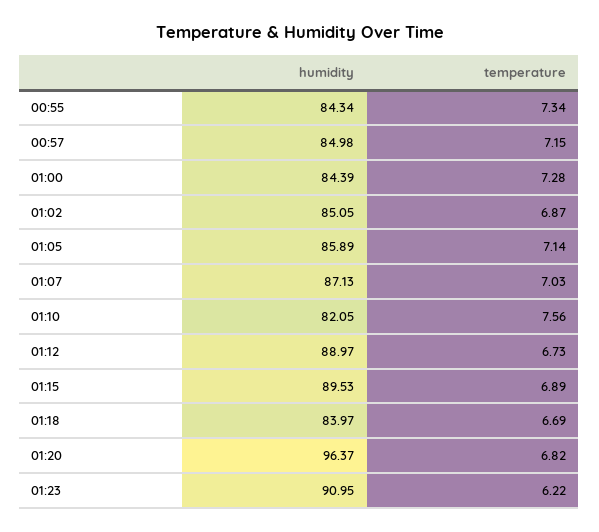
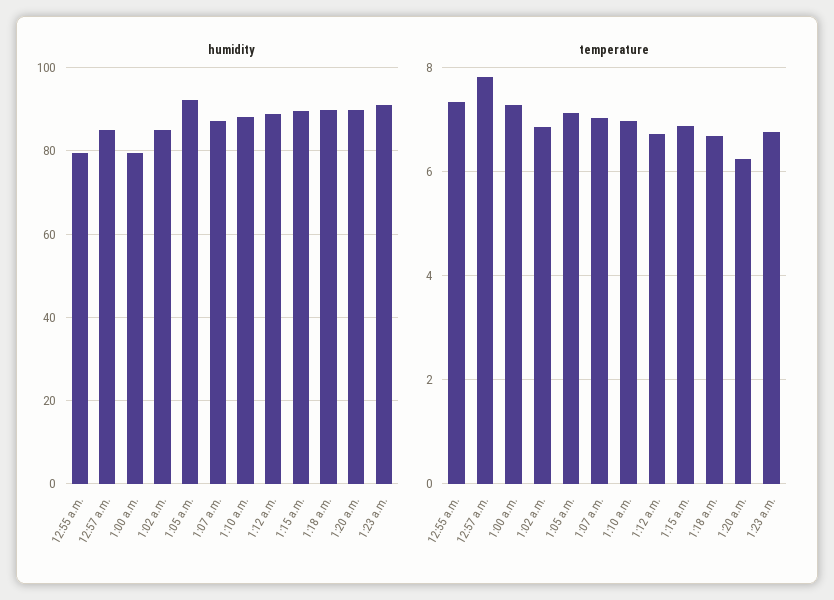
  {
    "humidity": {
-     "00:55": 84.34,
+     "00:55": 80,
      "00:57": 84.98,
-     "01:00": 84.39,
+     "01:00": 80,
      "01:02": 85.05,
-     "01:05": 85.89,
+     "01:05": 92,
      "01:07": 87.13,
-     "01:10": 82.05,
+     "01:10": 88,
      "01:12": 88.97,
      "01:15": 89.53,
-     "01:18": 83.97,
+     "01:18": 90,
-     "01:20": 96.37,
+     "01:20": 90,
      "01:23": 90.95
    },
    "temperature": {
      "00:55": 7.34,
-     "00:57": 7.15,
+     "00:57": 7.8,
      "01:00": 7.28,
      "01:02": 6.87,
      "01:05": 7.14,
      "01:07": 7.03,
-     "01:10": 7.56,
+     "01:10": 7,
      "01:12": 6.73,
      "01:15": 6.89,
      "01:18": 6.69,
-     "01:20": 6.82,
+     "01:20": 6.2,
-     "01:23": 6.22
+     "01:23": 6.8
    }
  }

